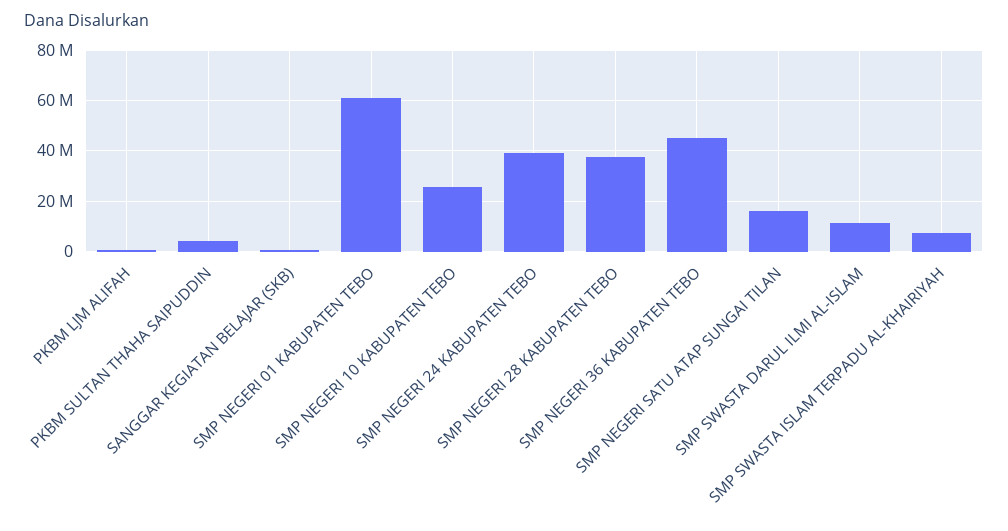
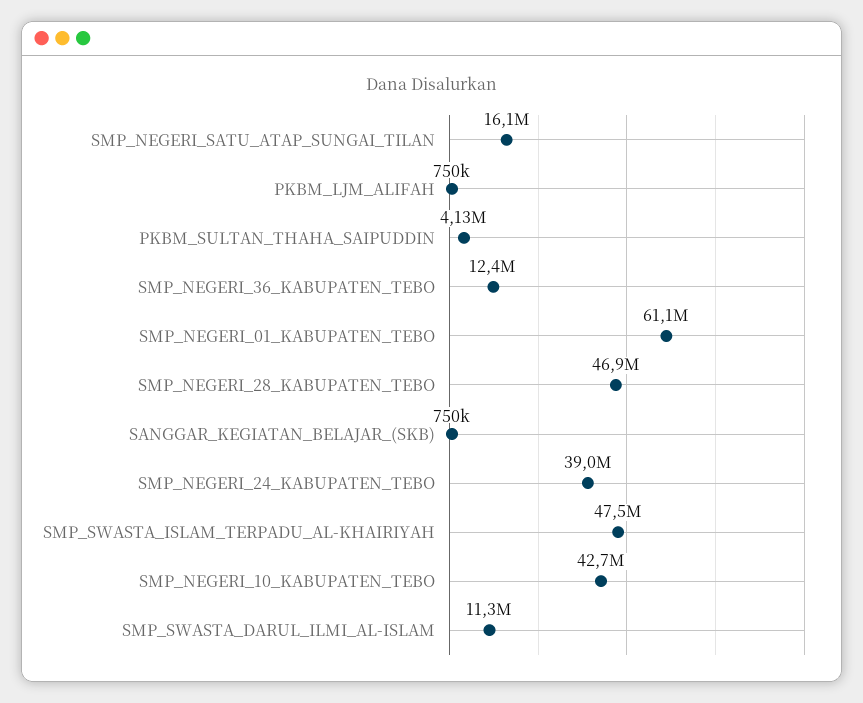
  {
    "PKBM LJM ALIFAH": 750000,
    "PKBM SULTAN THAHA SAIPUDDIN": 4130000,
    "SANGGAR KEGIATAN BELAJAR (SKB)": 750000,
    "SMP NEGERI 01 KABUPATEN TEBO": 61100000,
-   "SMP NEGERI 10 KABUPATEN TEBO": 25000000,
+   "SMP NEGERI 10 KABUPATEN TEBO": 42700000,
    "SMP NEGERI 24 KABUPATEN TEBO": 39000000,
-   "SMP NEGERI 28 KABUPATEN TEBO": 37500000,
+   "SMP NEGERI 28 KABUPATEN TEBO": 46900000,
-   "SMP NEGERI 36 KABUPATEN TEBO": 45000000,
+   "SMP NEGERI 36 KABUPATEN TEBO": 12400000,
    "SMP NEGERI SATU ATAP SUNGAI TILAN": 16100000,
    "SMP SWASTA DARUL ILMI AL-ISLAM": 11300000,
-   "SMP SWASTA ISLAM TERPADU AL-KHAIRIYAH": 7500000
+   "SMP SWASTA ISLAM TERPADU AL-KHAIRIYAH": 47500000
  }

